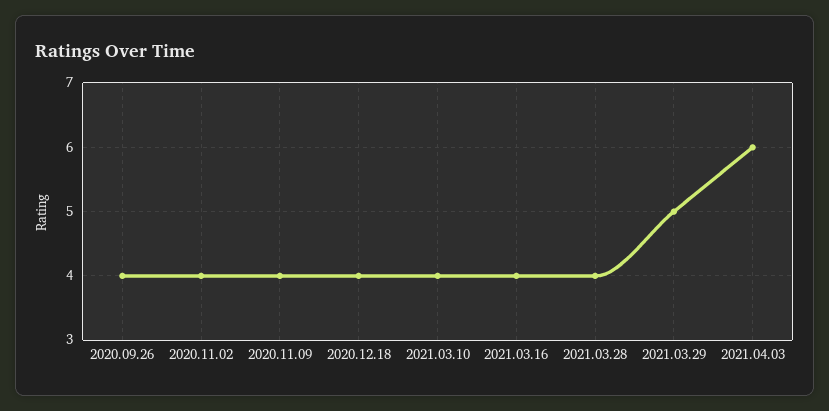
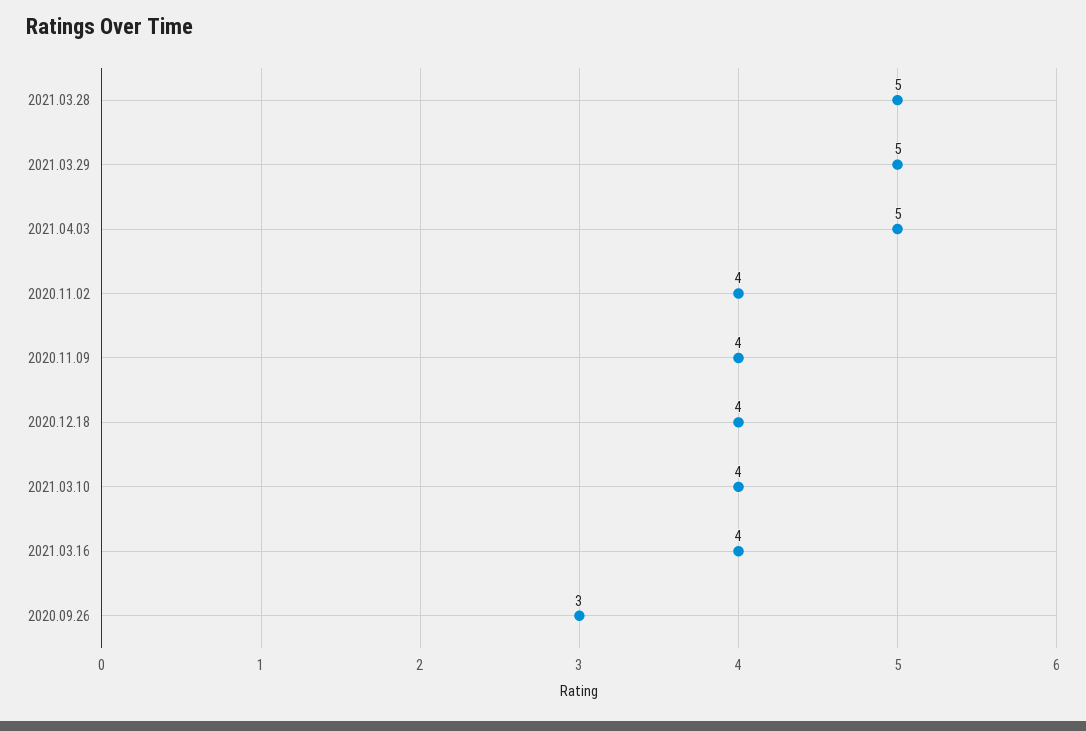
  {
-   "2020.09.26": 4,
+   "2020.09.26": 3,
    "2020.11.02": 4,
    "2020.11.09": 4,
    "2020.12.18": 4,
    "2021.03.10": 4,
    "2021.03.16": 4,
-   "2021.03.28": 4,
+   "2021.03.28": 5,
    "2021.03.29": 5,
-   "2021.04.03": 6
+   "2021.04.03": 5
  }

